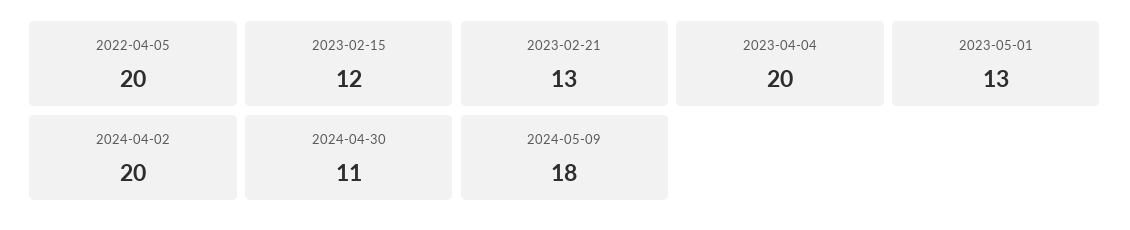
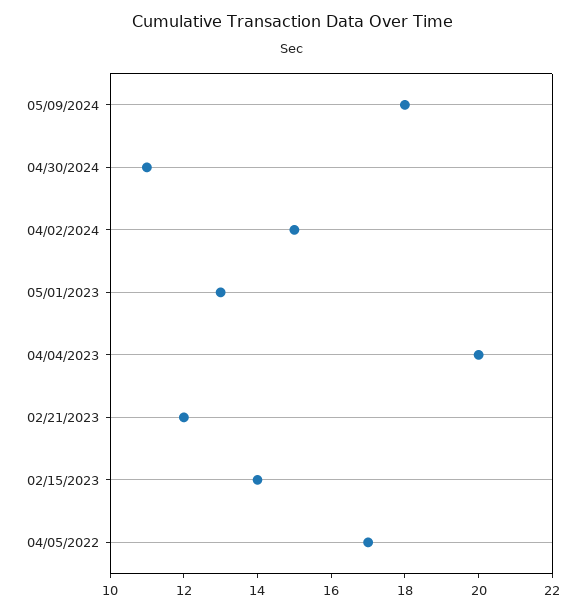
  {
-   "2022-04-05": 20,
+   "2022-04-05": 17,
-   "2023-02-15": 12,
+   "2023-02-15": 14,
-   "2023-02-21": 13,
+   "2023-02-21": 12,
    "2023-04-04": 20,
    "2023-05-01": 13,
-   "2024-04-02": 20,
+   "2024-04-02": 15,
    "2024-04-30": 11,
    "2024-05-09": 18
  }

